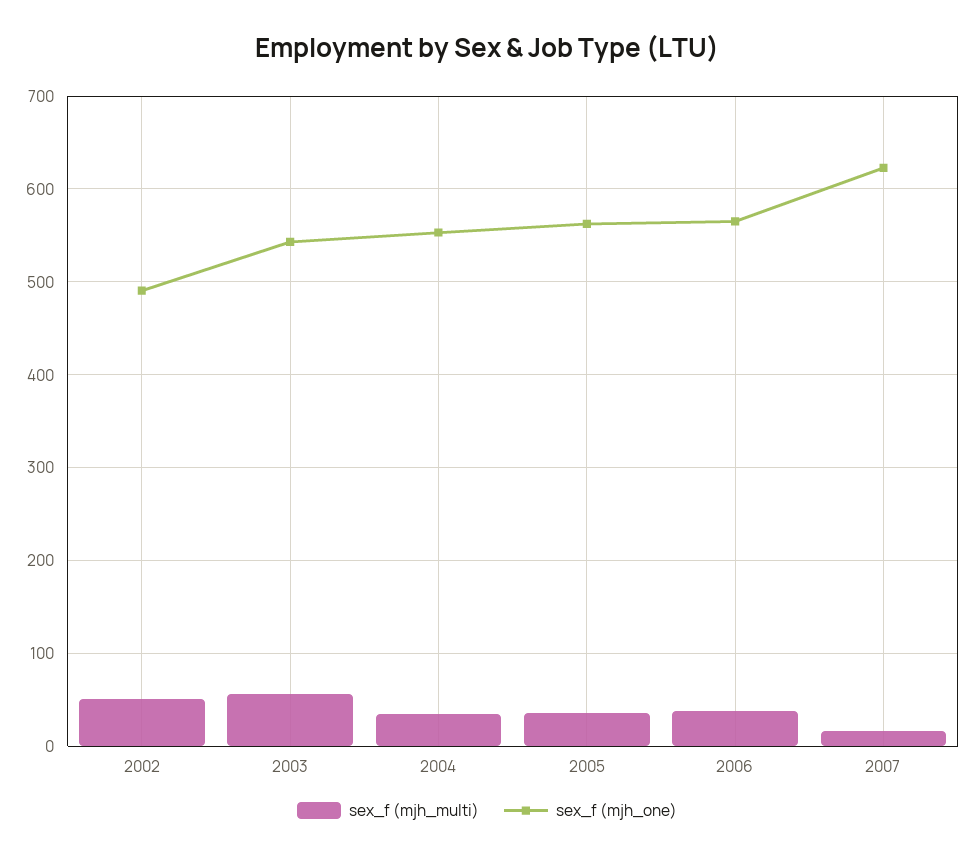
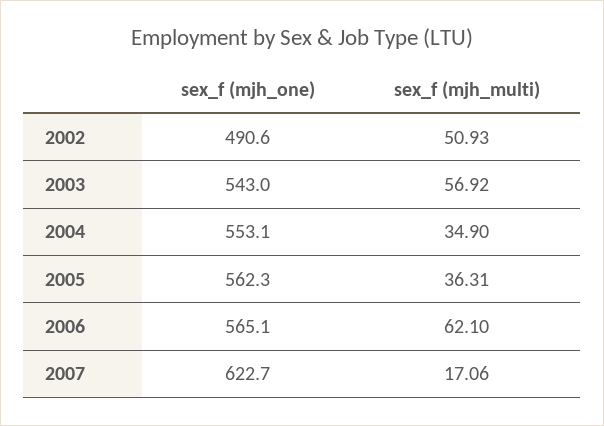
  {
    "sex_f (mjh_multi)": {
      "2002": 50.93,
      "2003": 56.92,
      "2004": 34.9,
      "2005": 36.31,
-     "2006": 40,
+     "2006": 62.1,
      "2007": 17.06
    },
    "sex_f (mjh_one)": {
      "2002": 490.6,
      "2003": 543,
      "2004": 553.1,
      "2005": 562.3,
      "2006": 565.1,
      "2007": 622.7
    }
  }

